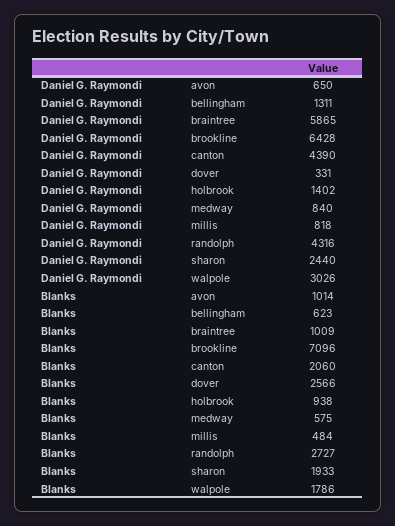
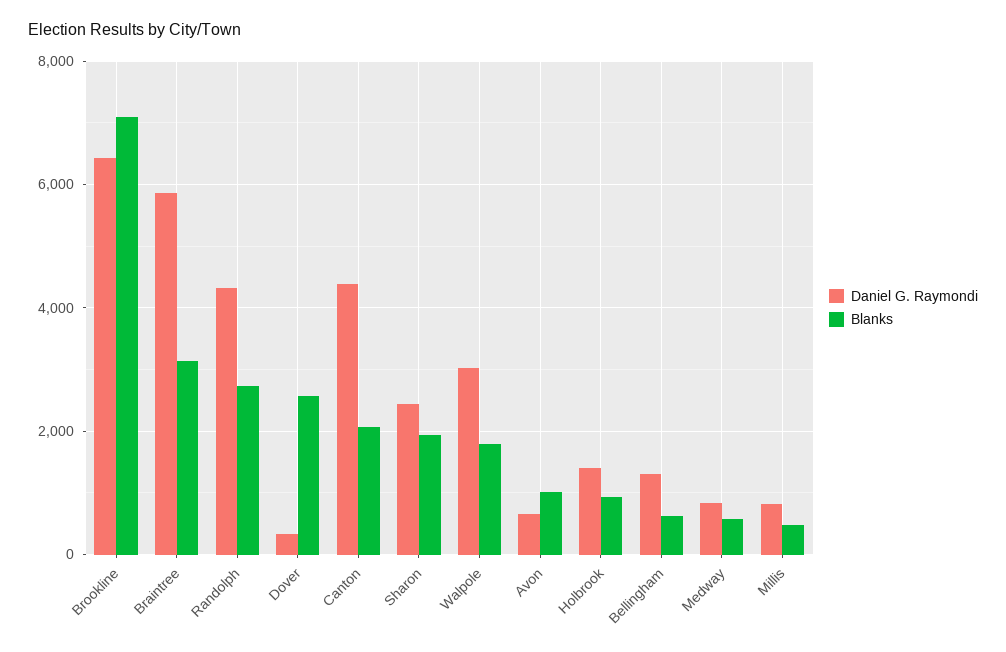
  {
    "Daniel G. Raymondi": {
      "avon": 650,
      "bellingham": 1311,
      "braintree": 5865,
      "brookline": 6428,
      "canton": 4390,
      "dover": 331,
      "holbrook": 1402,
      "medway": 840,
      "millis": 818,
      "randolph": 4316,
      "sharon": 2440,
      "walpole": 3026
    },
    "Blanks": {
      "avon": 1014,
      "bellingham": 623,
-     "braintree": 1009,
+     "braintree": 3200,
      "brookline": 7096,
      "canton": 2060,
      "dover": 2566,
      "holbrook": 938,
      "medway": 575,
      "millis": 484,
      "randolph": 2727,
      "sharon": 1933,
      "walpole": 1786
    }
  }

